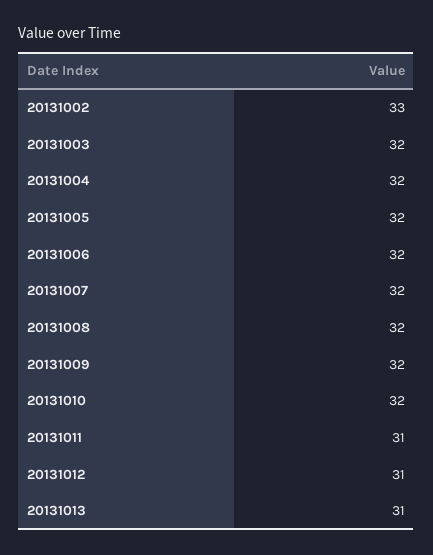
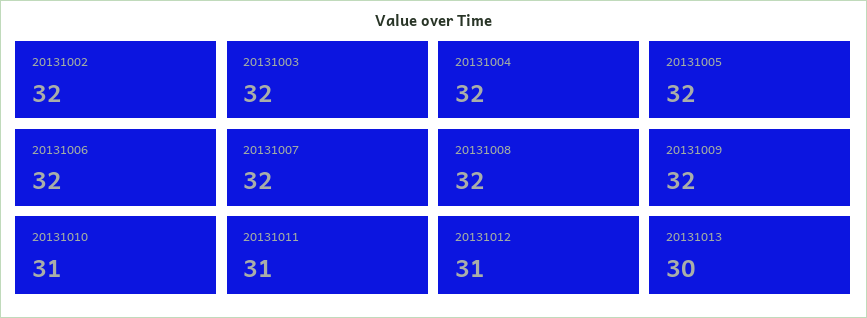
  {
-   "20131002": 33,
+   "20131002": 32,
    "20131003": 32,
    "20131004": 32,
    "20131005": 32,
    "20131006": 32,
    "20131007": 32,
    "20131008": 32,
    "20131009": 32,
-   "20131010": 32,
+   "20131010": 31,
    "20131011": 31,
    "20131012": 31,
-   "20131013": 31
+   "20131013": 30
  }

